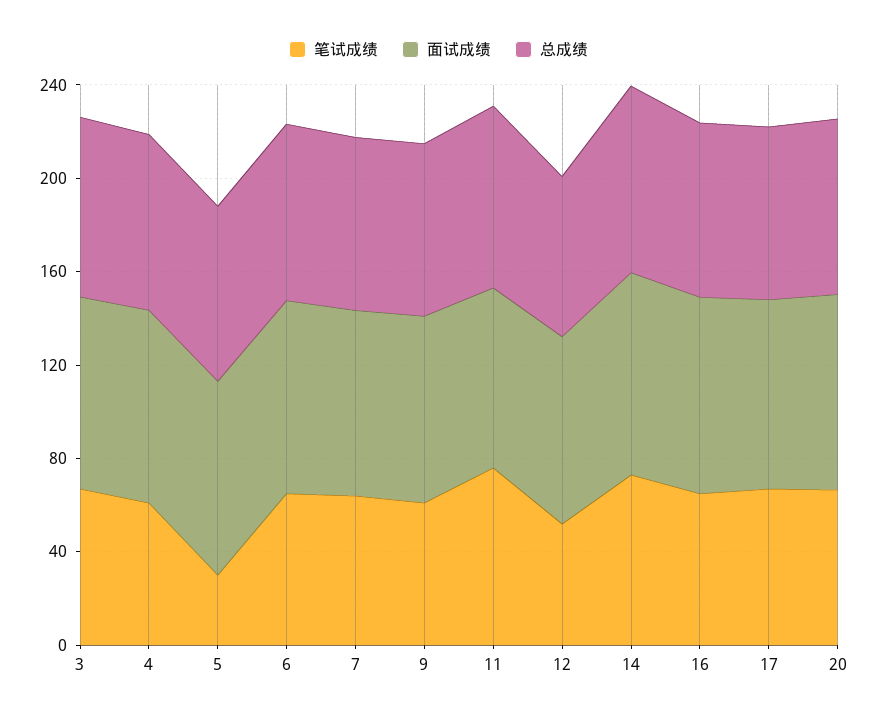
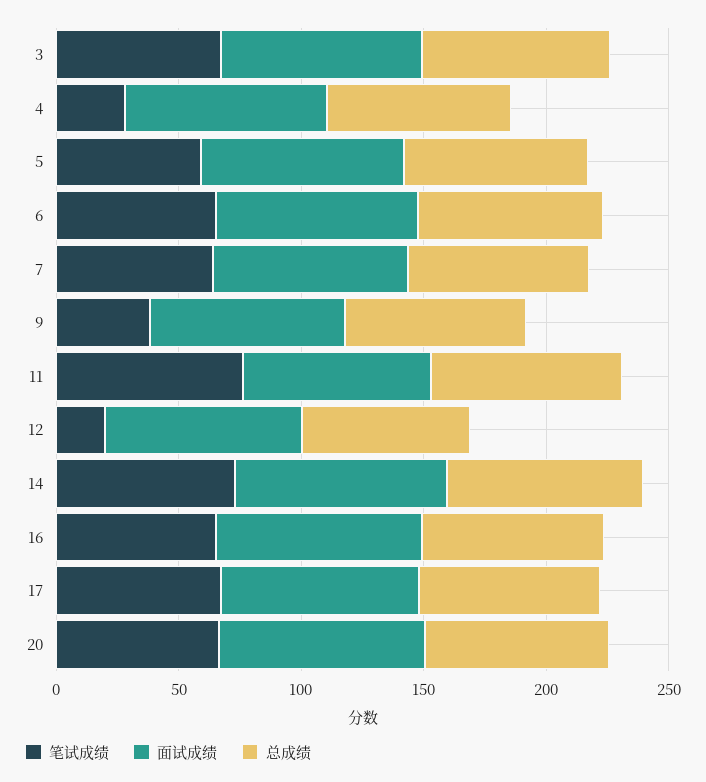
  {
    "笔试成绩": {
      "3": 70,
-     "4": 60,
+     "4": 30,
-     "5": 30,
+     "5": 60,
      "6": 70,
      "7": 60,
-     "9": 60,
+     "9": 40,
      "11": 80,
-     "12": 50,
+     "12": 20,
      "14": 70,
      "16": 70,
      "17": 70,
      "20": 70
    },
    "面试成绩": {
      "3": 80,
      "4": 80,
      "5": 80,
      "6": 80,
      "7": 80,
      "9": 80,
      "11": 80,
      "12": 80,
      "14": 90,
      "16": 80,
      "17": 80,
      "20": 80
    },
    "总成绩": {
      "3": 80,
      "4": 80,
      "5": 70,
      "6": 80,
      "7": 70,
      "9": 70,
      "11": 80,
      "12": 70,
      "14": 80,
      "16": 70,
      "17": 70,
      "20": 80
    }
  }

